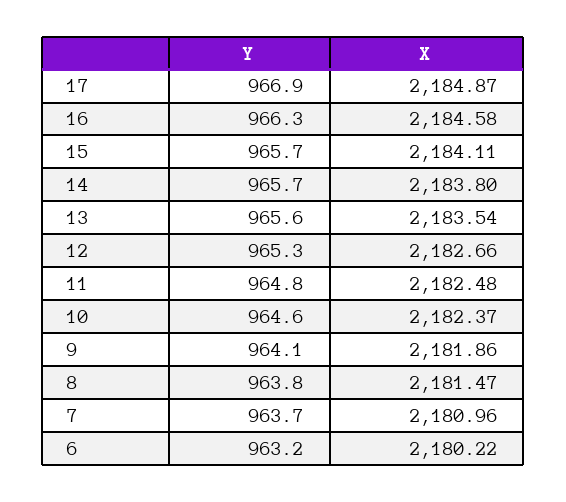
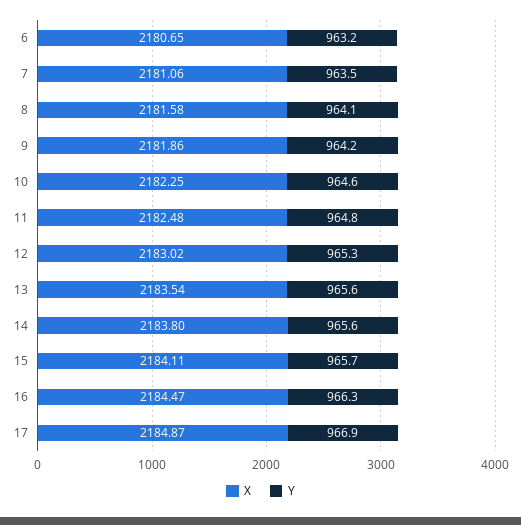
  {
    "Y": {
      "17": 966.9,
      "16": 966.3,
      "15": 965.7,
-     "14": 965.7,
+     "14": 965.6,
      "13": 965.6,
      "12": 965.3,
      "11": 964.8,
      "10": 964.6,
-     "9": 964.1,
+     "9": 964.2,
-     "8": 963.8,
+     "8": 964.1,
-     "7": 963.7,
+     "7": 963.5,
      "6": 963.2
    },
    "X": {
      "17": 2184.87,
-     "16": 2184.58,
+     "16": 2184.47,
      "15": 2184.11,
      "14": 2183.8,
      "13": 2183.54,
-     "12": 2182.66,
+     "12": 2183.02,
      "11": 2182.48,
-     "10": 2182.37,
+     "10": 2182.25,
      "9": 2181.86,
-     "8": 2181.47,
+     "8": 2181.58,
-     "7": 2180.96,
+     "7": 2181.06,
-     "6": 2180.22
+     "6": 2180.65
    }
  }

